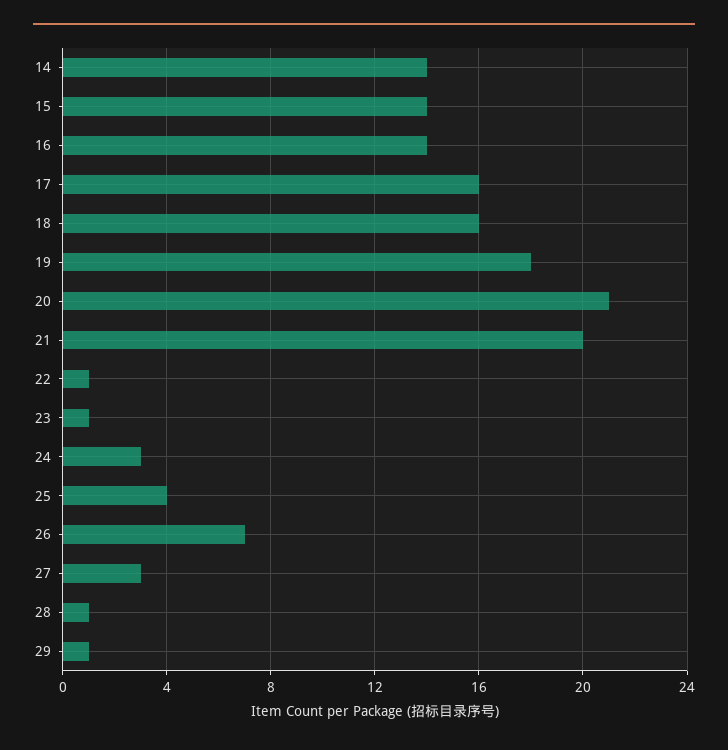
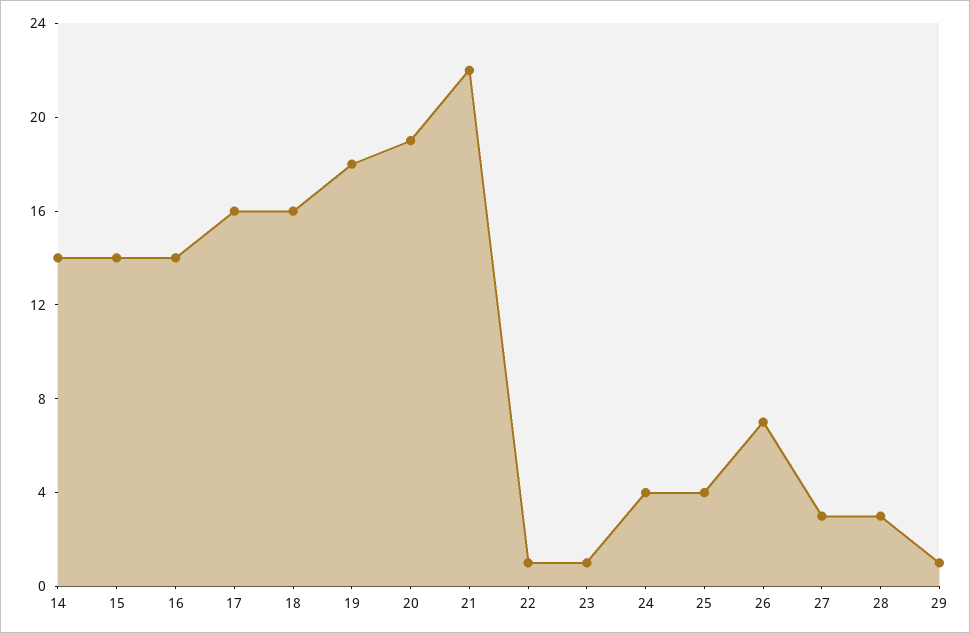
  {
    "14": 14,
    "15": 14,
    "16": 14,
    "17": 16,
    "18": 16,
    "19": 18,
-   "20": 21,
+   "20": 19,
-   "21": 20,
+   "21": 22,
    "22": 1,
    "23": 1,
-   "24": 3,
+   "24": 4,
    "25": 4,
    "26": 7,
    "27": 3,
-   "28": 1,
+   "28": 3,
    "29": 1
  }

